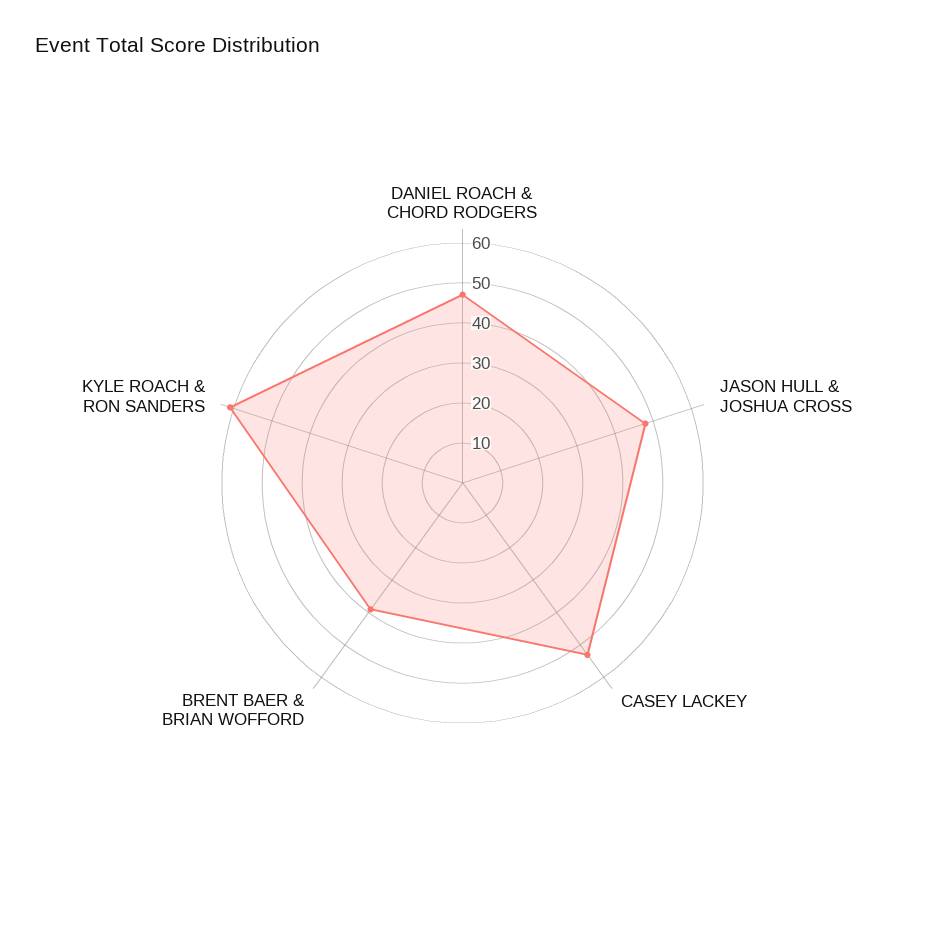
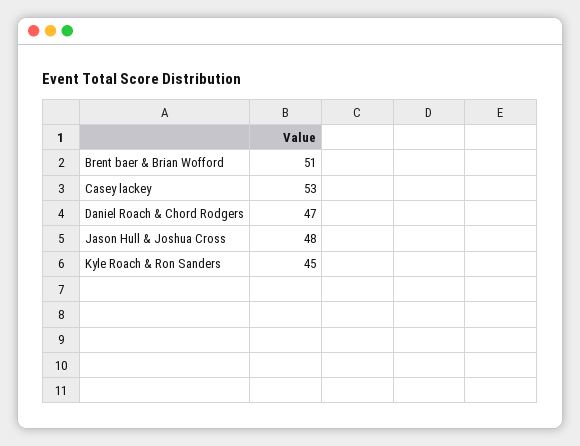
  {
    "DANIEL ROACH & CHORD RODGERS": 47,
    "JASON HULL & JOSHUA CROSS": 48,
    "CASEY LACKEY": 53,
-   "BRENT BAER & BRIAN WOFFORD": 40,
+   "BRENT BAER & BRIAN WOFFORD": 51,
-   "KYLE ROACH & RON SANDERS": 60
+   "KYLE ROACH & RON SANDERS": 45
  }

